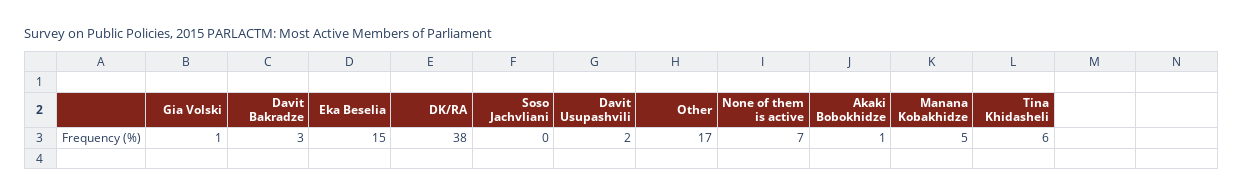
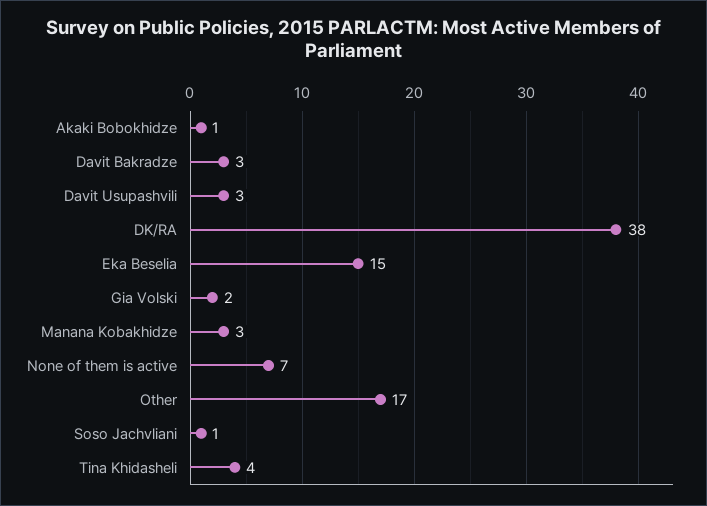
  {
-   "Gia Volski": 1,
+   "Gia Volski": 2,
    "Davit Bakradze": 3,
    "Eka Beselia": 15,
    "DK/RA": 38,
-   "Soso Jachvliani": 0,
+   "Soso Jachvliani": 1,
-   "Davit Usupashvili": 2,
+   "Davit Usupashvili": 3,
    "Other": 17,
    "None of them is active": 7,
    "Akaki Bobokhidze": 1,
-   "Manana Kobakhidze": 5,
+   "Manana Kobakhidze": 3,
-   "Tina Khidasheli": 6
+   "Tina Khidasheli": 4
  }

